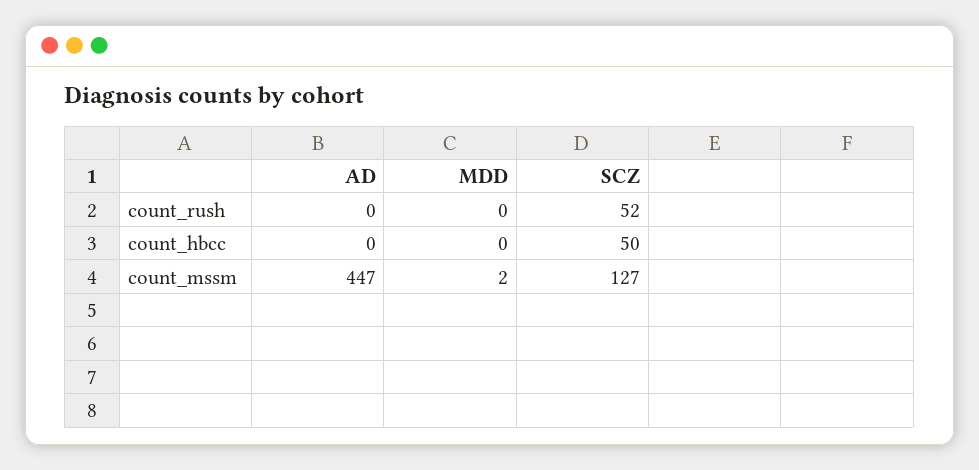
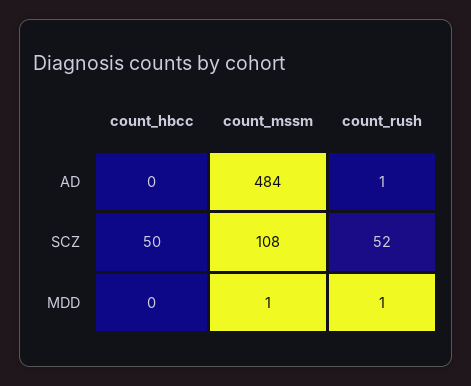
  {
    "AD": {
-     "count_rush": 0,
+     "count_rush": 1,
      "count_hbcc": 0,
-     "count_mssm": 447
+     "count_mssm": 484
    },
    "MDD": {
-     "count_rush": 0,
+     "count_rush": 1,
      "count_hbcc": 0,
-     "count_mssm": 2
+     "count_mssm": 1
    },
    "SCZ": {
      "count_rush": 52,
      "count_hbcc": 50,
-     "count_mssm": 127
+     "count_mssm": 108
    }
  }

